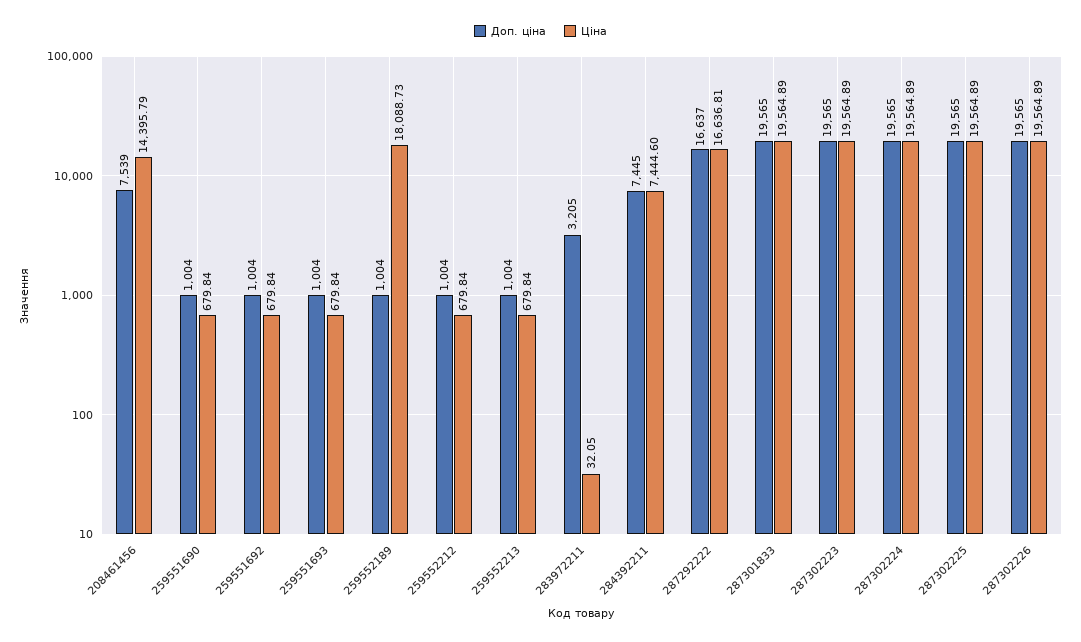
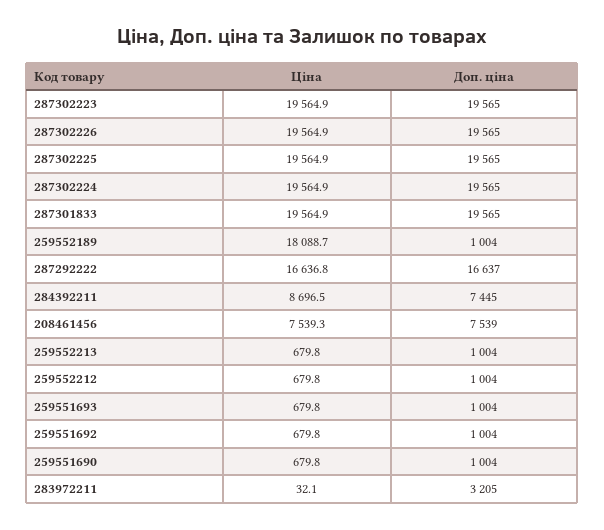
  {
    "Доп. ціна": {
      "208461456": 7539,
      "259551690": 1004,
      "259551692": 1004,
      "259551693": 1004,
      "259552189": 1004,
      "259552212": 1004,
      "259552213": 1004,
      "283972211": 3205,
      "284392211": 7445,
      "287292222": 16637,
      "287301833": 19565,
      "287302223": 19565,
      "287302224": 19565,
      "287302225": 19565,
      "287302226": 19565
    },
    "Ціна": {
-     "208461456": 14395.79,
+     "208461456": 7539.3,
      "259551690": 679.84,
      "259551692": 679.84,
      "259551693": 679.84,
      "259552189": 18088.73,
      "259552212": 679.84,
      "259552213": 679.84,
      "283972211": 32.05,
-     "284392211": 7444.6,
+     "284392211": 8696.5,
      "287292222": 16636.81,
      "287301833": 19564.89,
      "287302223": 19564.89,
      "287302224": 19564.89,
      "287302225": 19564.89,
      "287302226": 19564.89
    }
  }

